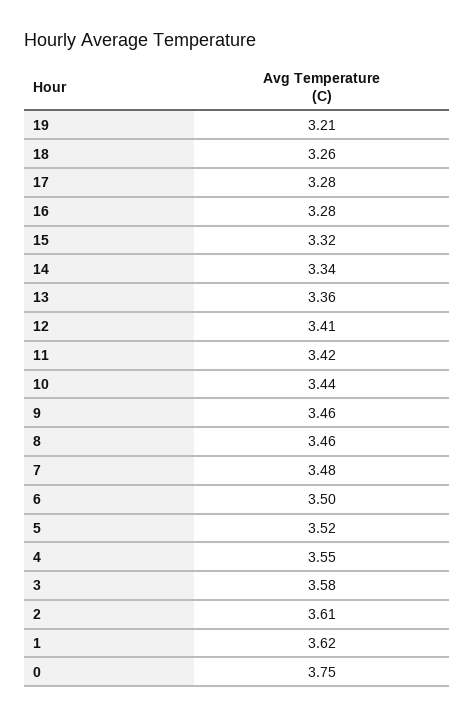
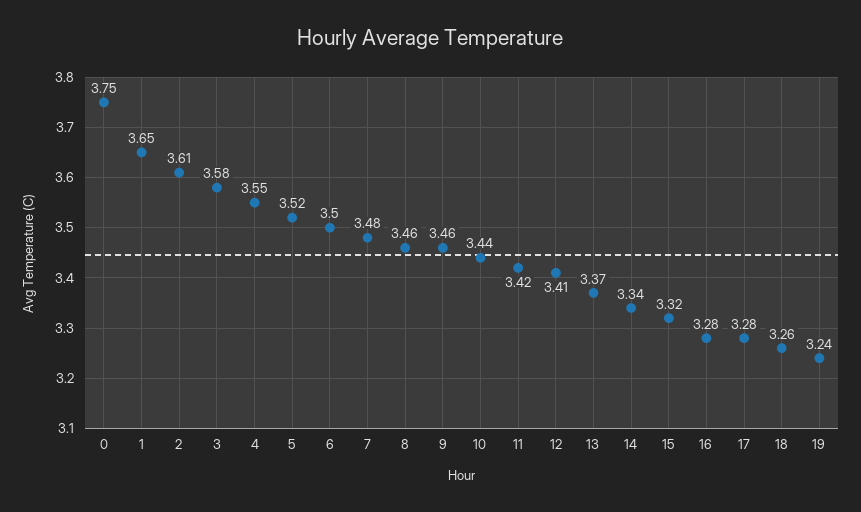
  {
-   "19": 3.21,
+   "19": 3.24,
    "18": 3.26,
    "17": 3.28,
    "16": 3.28,
    "15": 3.32,
    "14": 3.34,
-   "13": 3.36,
+   "13": 3.37,
    "12": 3.41,
    "11": 3.42,
    "10": 3.44,
    "9": 3.46,
    "8": 3.46,
    "7": 3.48,
    "6": 3.5,
    "5": 3.52,
    "4": 3.55,
    "3": 3.58,
    "2": 3.61,
-   "1": 3.62,
+   "1": 3.65,
    "0": 3.75
  }

